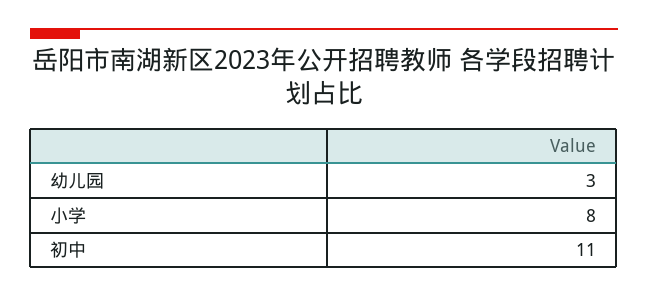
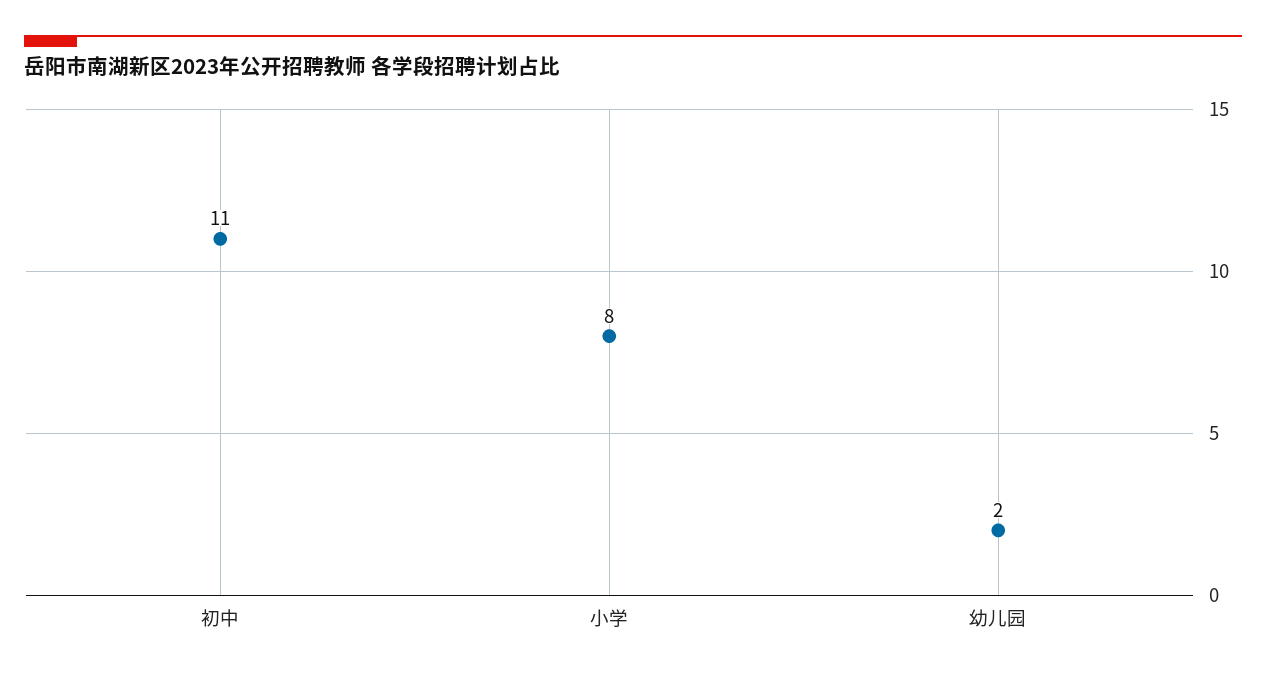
  {
-   "幼儿园": 3,
+   "幼儿园": 2,
    "小学": 8,
    "初中": 11
  }

